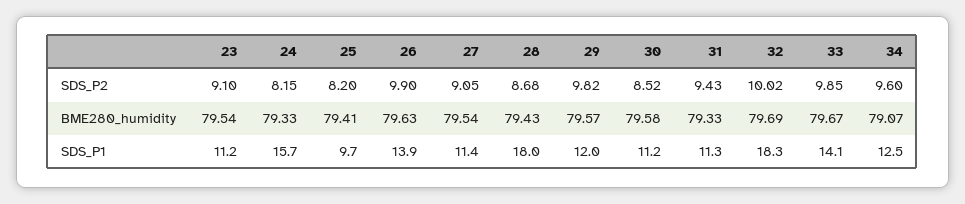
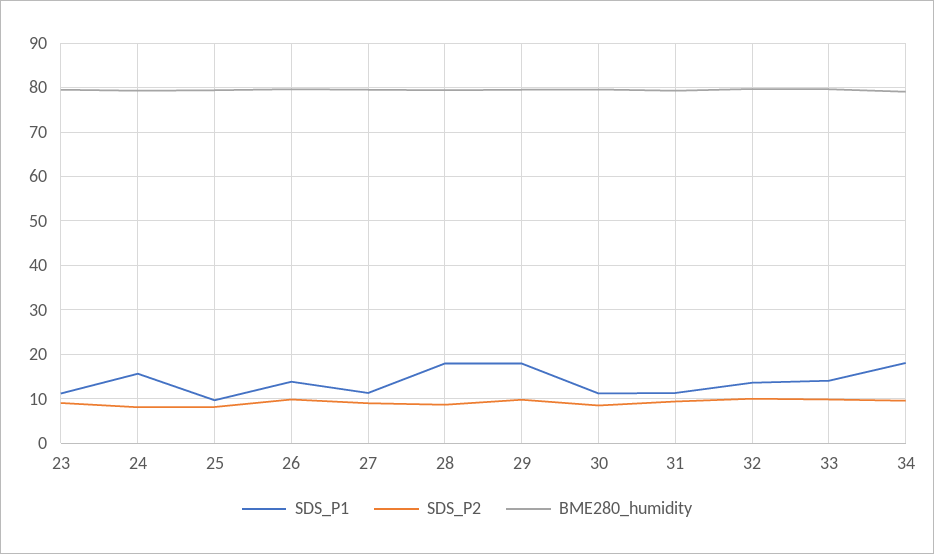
  {
    "SDS_P2": {
      "23": 9.1,
      "24": 8.15,
      "25": 8.2,
      "26": 9.9,
      "27": 9.05,
      "28": 8.68,
      "29": 9.82,
      "30": 8.52,
      "31": 9.43,
      "32": 10.02,
      "33": 9.85,
      "34": 9.6
    },
    "BME280_humidity": {
      "23": 79.54,
      "24": 79.33,
      "25": 79.41,
      "26": 79.63,
      "27": 79.54,
      "28": 79.43,
      "29": 79.57,
      "30": 79.58,
      "31": 79.33,
      "32": 79.69,
      "33": 79.67,
      "34": 79.07
    },
    "SDS_P1": {
      "23": 11.2,
      "24": 15.7,
      "25": 9.7,
      "26": 13.9,
      "27": 11.4,
      "28": 18,
-     "29": 12,
+     "29": 18,
      "30": 11.2,
      "31": 11.3,
-     "32": 18.3,
+     "32": 14,
      "33": 14.1,
-     "34": 12.5
+     "34": 18
    }
  }

